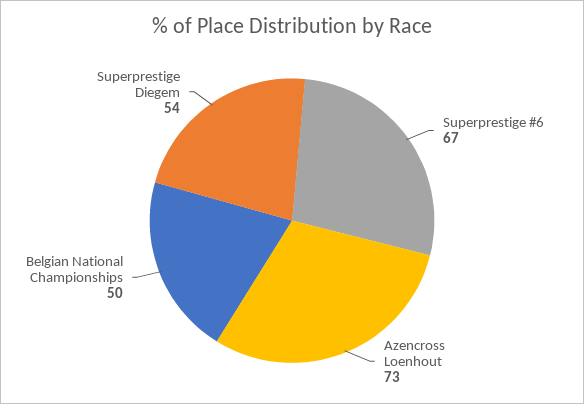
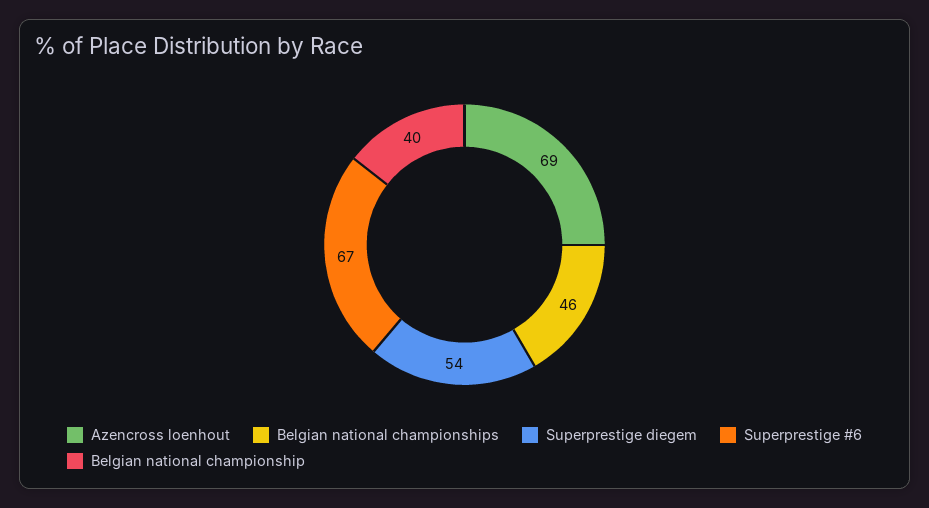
  {
    "Superprestige #6": 67,
-   "Azencross Loenhout": 73,
+   "Azencross Loenhout": 69,
-   "Belgian National Championships": 50,
+   "Belgian National Championships": 46,
-   "Superprestige Diegem": 54
+   "Superprestige Diegem": 54,
+   "Belgian national championship": 40
  }

